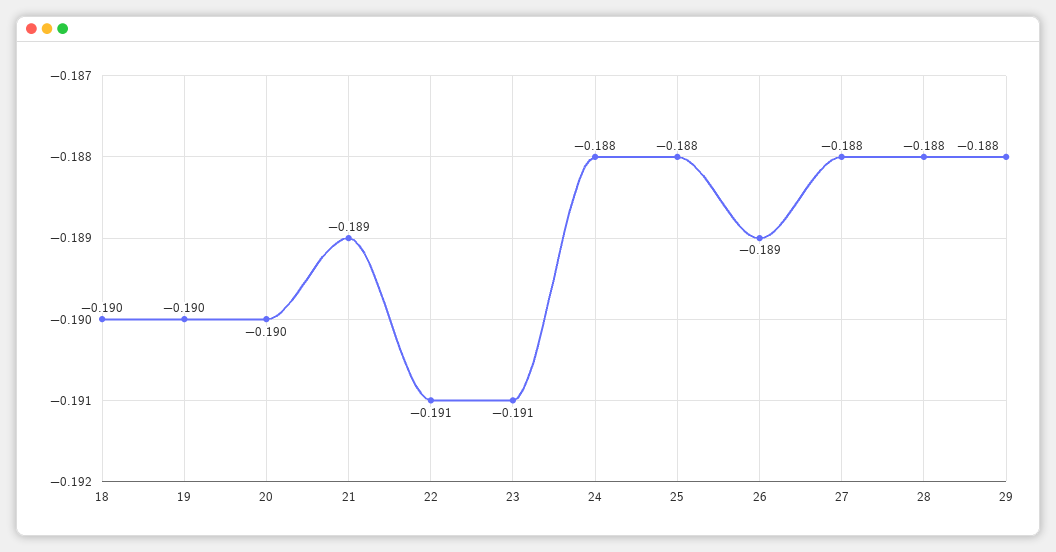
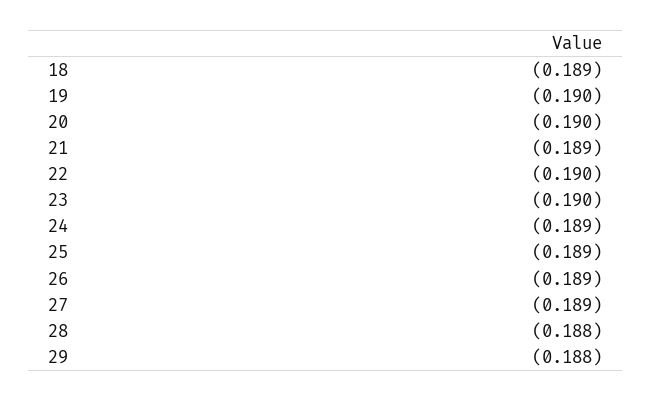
  {
-   "18": -0.19,
+   "18": -0.189,
    "19": -0.19,
    "20": -0.19,
    "21": -0.189,
-   "22": -0.191,
+   "22": -0.19,
-   "23": -0.191,
+   "23": -0.19,
-   "24": -0.188,
+   "24": -0.189,
-   "25": -0.188,
+   "25": -0.189,
    "26": -0.189,
-   "27": -0.188,
+   "27": -0.189,
    "28": -0.188,
    "29": -0.188
  }

